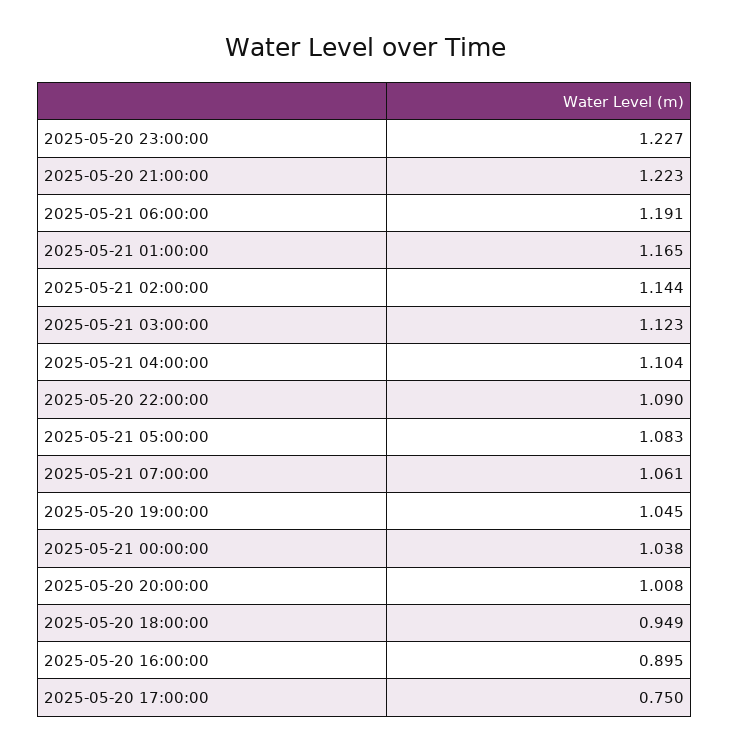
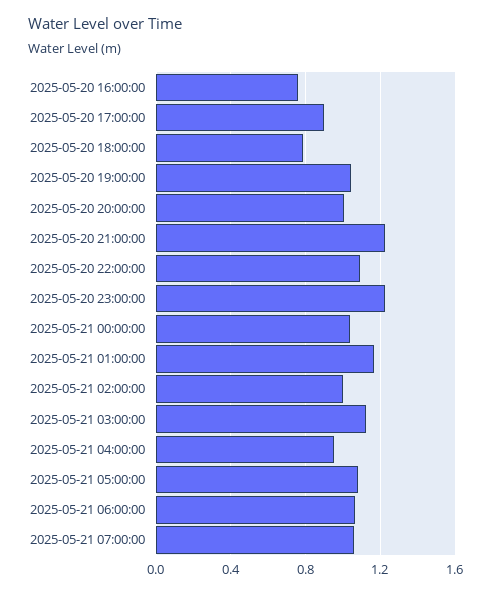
  {
    "2025-05-20 23:00:00": 1.227,
    "2025-05-20 21:00:00": 1.223,
-   "2025-05-21 06:00:00": 1.191,
+   "2025-05-21 06:00:00": 1.05,
    "2025-05-21 01:00:00": 1.165,
-   "2025-05-21 02:00:00": 1.144,
+   "2025-05-21 02:00:00": 1,
    "2025-05-21 03:00:00": 1.123,
-   "2025-05-21 04:00:00": 1.104,
+   "2025-05-21 04:00:00": 0.95,
    "2025-05-20 22:00:00": 1.09,
    "2025-05-21 05:00:00": 1.083,
    "2025-05-21 07:00:00": 1.061,
    "2025-05-20 19:00:00": 1.045,
    "2025-05-21 00:00:00": 1.038,
    "2025-05-20 20:00:00": 1.008,
-   "2025-05-20 18:00:00": 0.949,
+   "2025-05-20 18:00:00": 0.8,
-   "2025-05-20 16:00:00": 0.895,
+   "2025-05-20 16:00:00": 0.75,
-   "2025-05-20 17:00:00": 0.75
+   "2025-05-20 17:00:00": 0.9
  }

